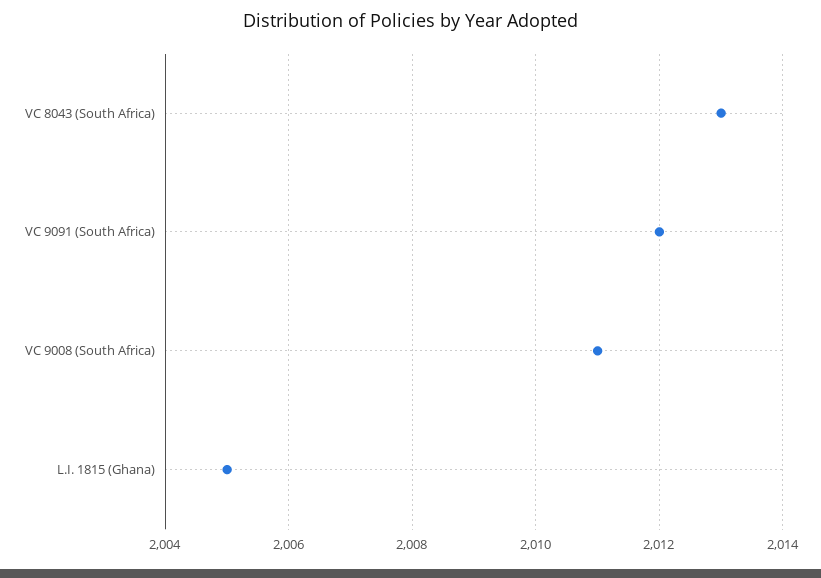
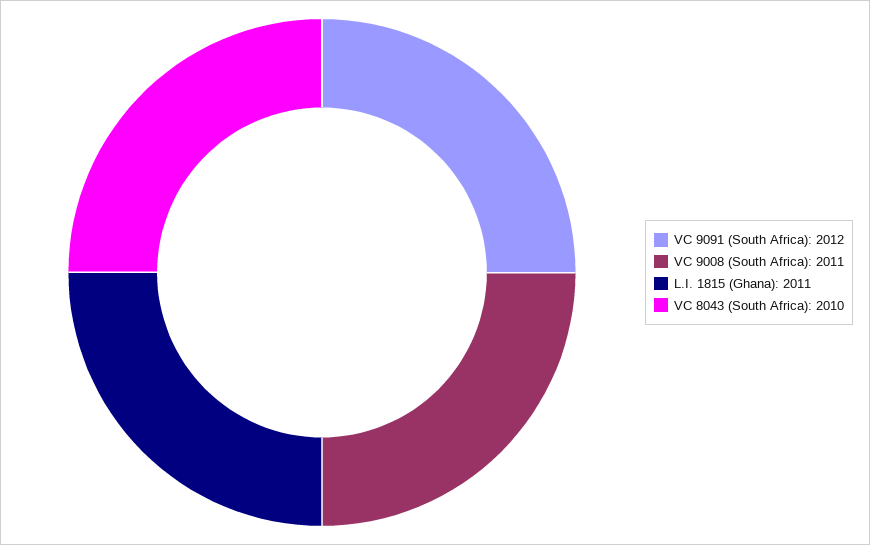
  {
-   "VC 8043 (South Africa)": 2013,
+   "VC 8043 (South Africa)": 2010,
    "VC 9091 (South Africa)": 2012,
    "VC 9008 (South Africa)": 2011,
-   "L.I. 1815 (Ghana)": 2005
+   "L.I. 1815 (Ghana)": 2011
  }

